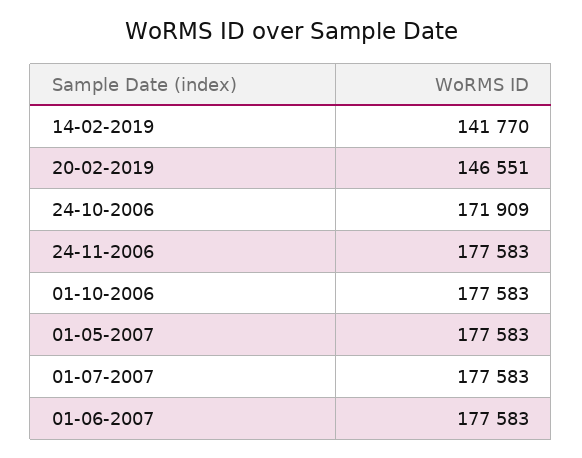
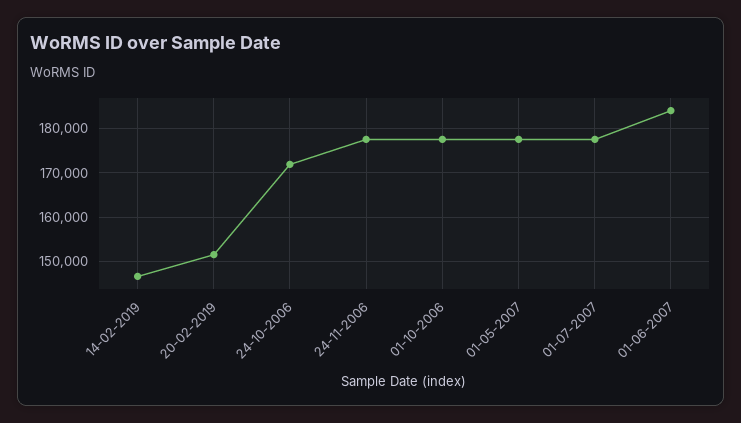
  {
-   "14-02-2019": 141770,
+   "14-02-2019": 146000,
-   "20-02-2019": 146551,
+   "20-02-2019": 152000,
    "24-10-2006": 171909,
    "24-11-2006": 177583,
    "01-10-2006": 177583,
    "01-05-2007": 177583,
    "01-07-2007": 177583,
-   "01-06-2007": 177583
+   "01-06-2007": 184000
  }

